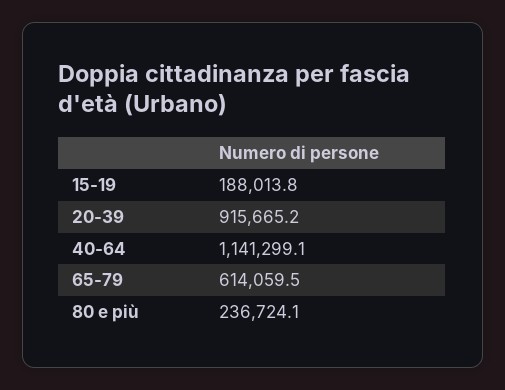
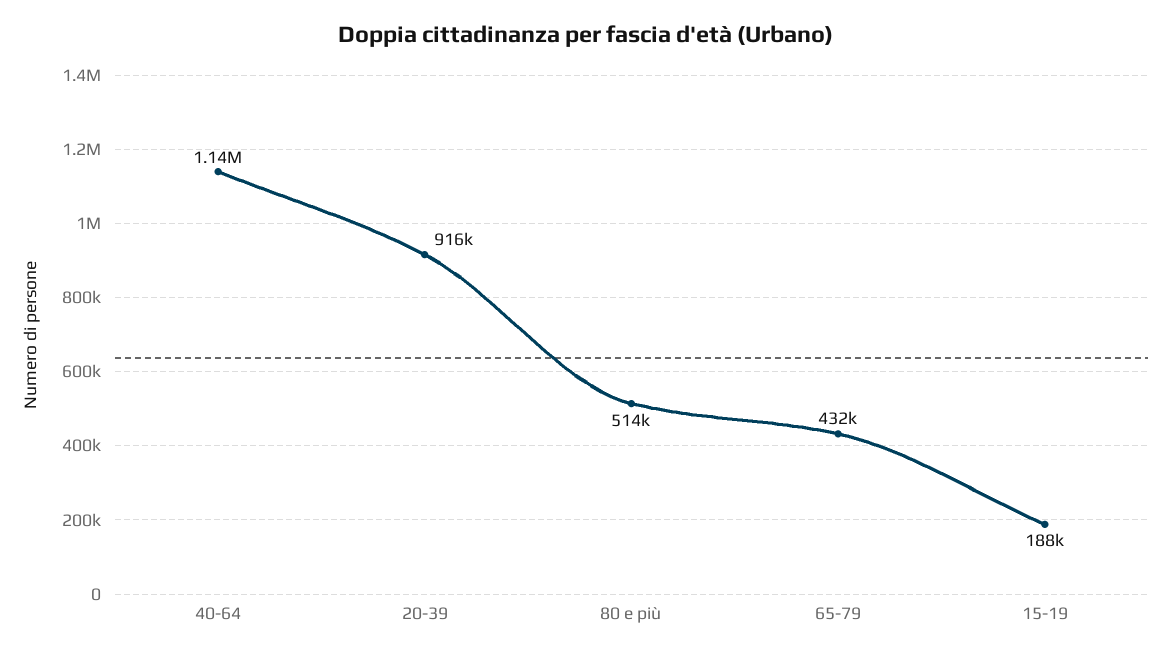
  {
    "15-19": 188013.8,
    "20-39": 915665.2,
    "40-64": 1141299.1,
-   "65-79": 614059.5,
+   "65-79": 432000,
-   "80 e più": 236724.1
+   "80 e più": 514000
  }

